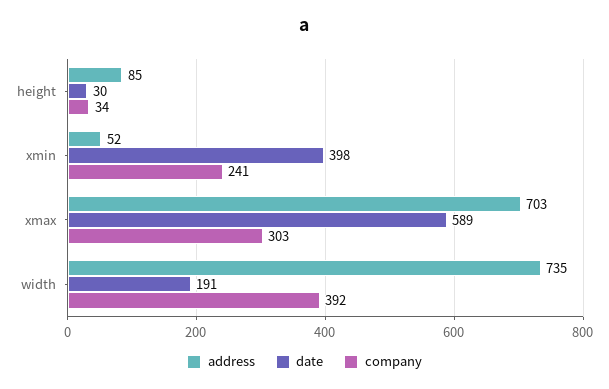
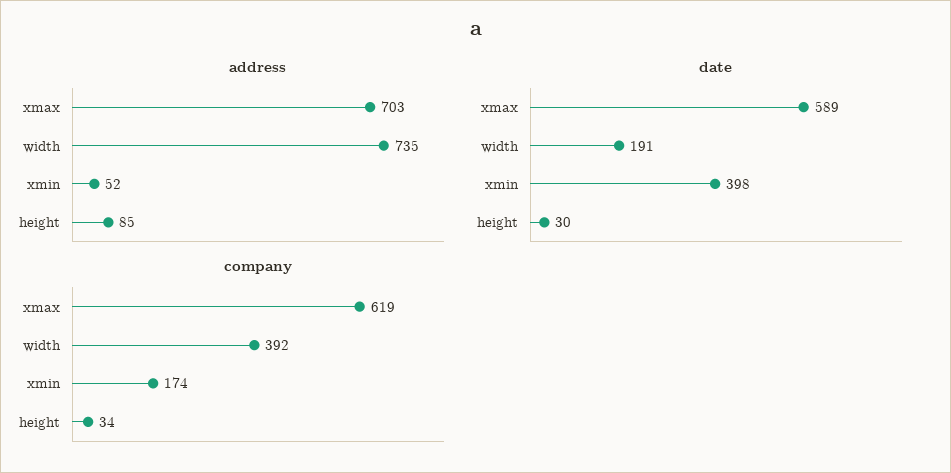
  {
    "address": {
      "height": 85,
      "xmin": 52,
      "xmax": 703,
      "width": 735
    },
    "date": {
      "height": 30,
      "xmin": 398,
      "xmax": 589,
      "width": 191
    },
    "company": {
      "height": 34,
-     "xmin": 241,
+     "xmin": 174,
-     "xmax": 303,
+     "xmax": 619,
      "width": 392
    }
  }

